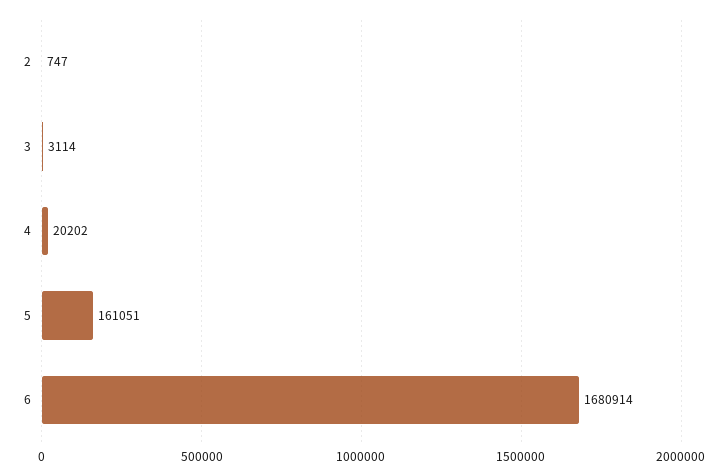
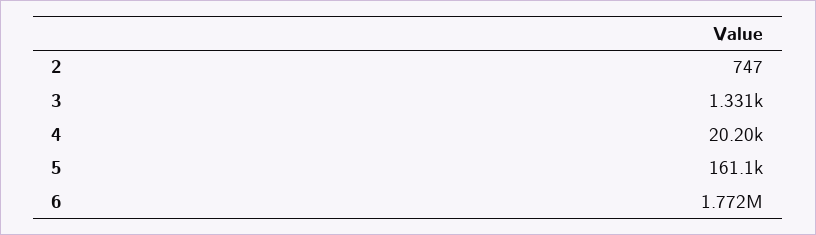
  {
    "2": 747,
-   "3": 3114,
+   "3": 1331,
    "4": 20202,
    "5": 161051,
-   "6": 1680914
+   "6": 1772000
  }

